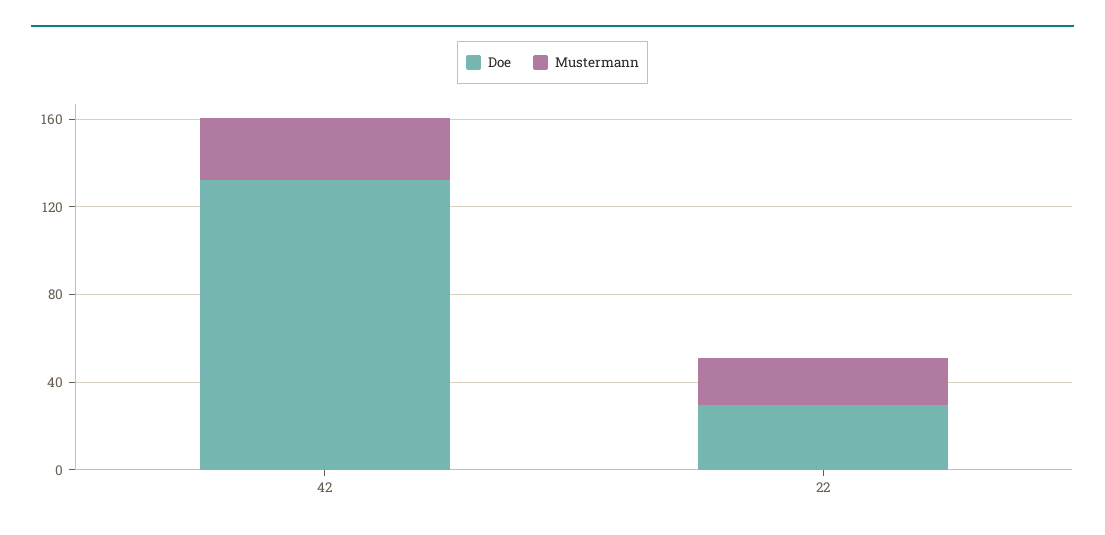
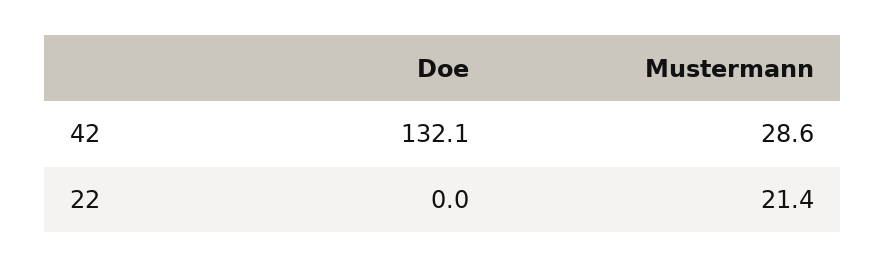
  {
    "Doe": {
      "42": 132.1,
-     "22": 30
+     "22": 0
    },
    "Mustermann": {
      "42": 28.6,
      "22": 21.4
    }
  }

